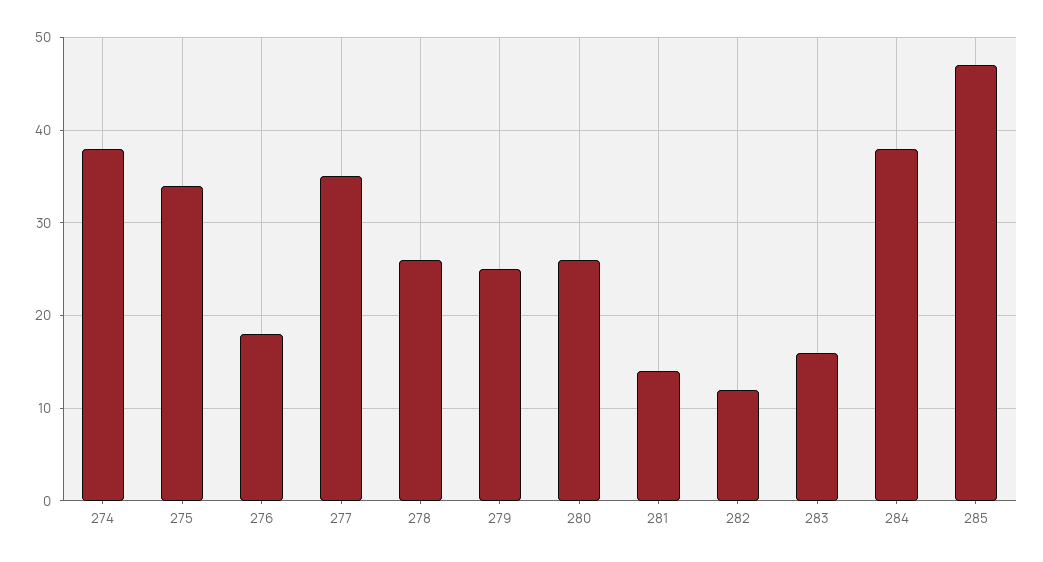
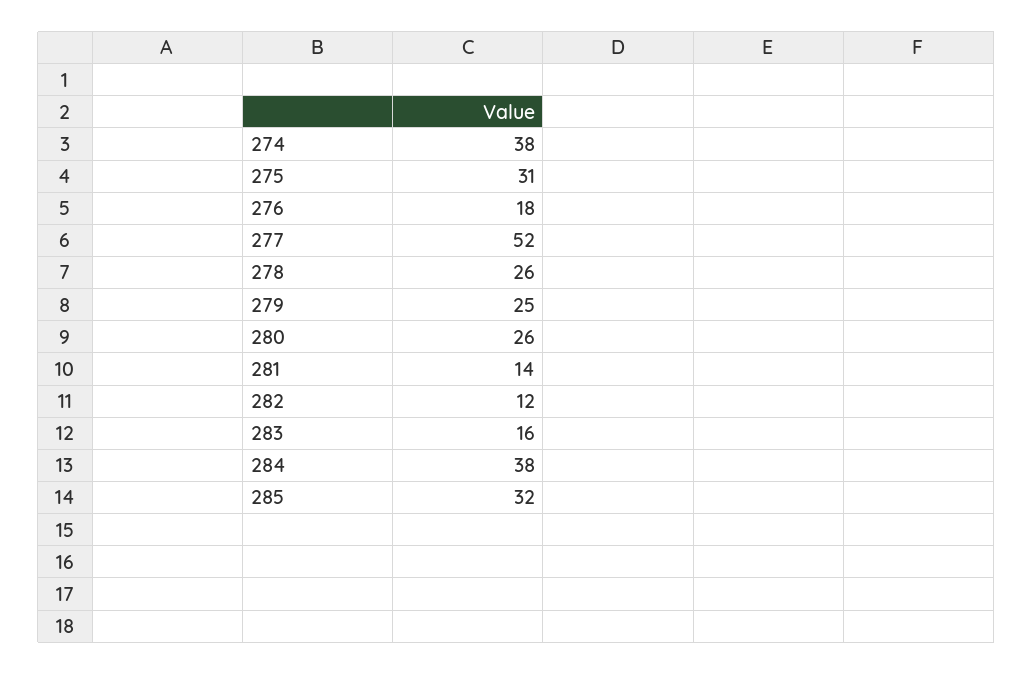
  {
    "274": 38,
-   "275": 34,
+   "275": 31,
    "276": 18,
-   "277": 35,
+   "277": 52,
    "278": 26,
    "279": 25,
    "280": 26,
    "281": 14,
    "282": 12,
    "283": 16,
    "284": 38,
-   "285": 47
+   "285": 32
  }

